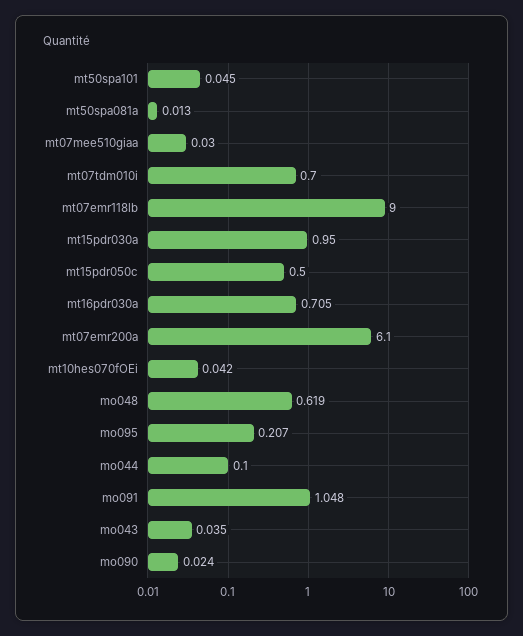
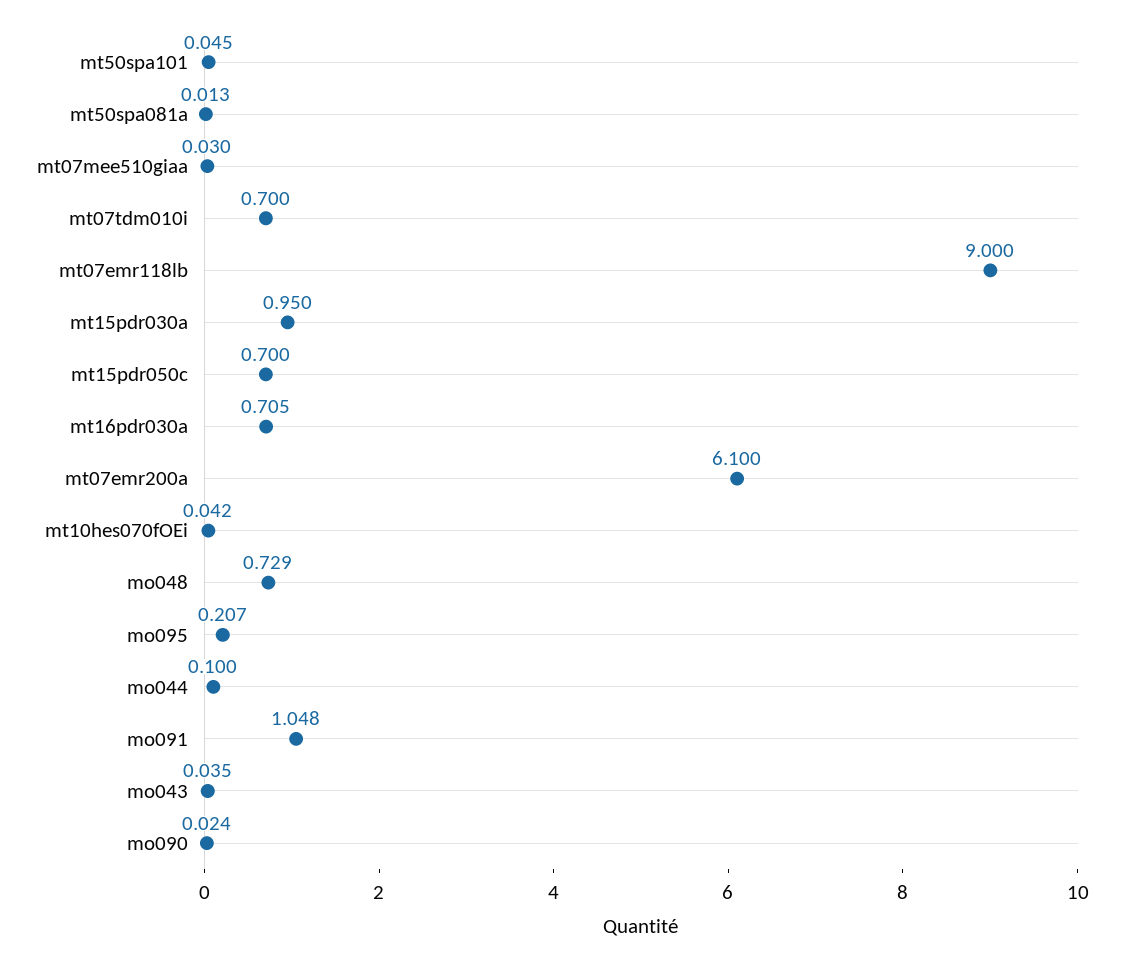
  {
    "mt50spa101": 0.045,
    "mt50spa081a": 0.013,
    "mt07mee510giaa": 0.03,
    "mt07tdm010i": 0.7,
    "mt07emr118lb": 9,
    "mt15pdr030a": 0.95,
-   "mt15pdr050c": 0.5,
+   "mt15pdr050c": 0.7,
    "mt16pdr030a": 0.705,
    "mt07emr200a": 6.1,
    "mt10hes070fOEi": 0.042,
-   "mo048": 0.619,
+   "mo048": 0.729,
    "mo095": 0.207,
    "mo044": 0.1,
    "mo091": 1.048,
    "mo043": 0.035,
    "mo090": 0.024
  }

